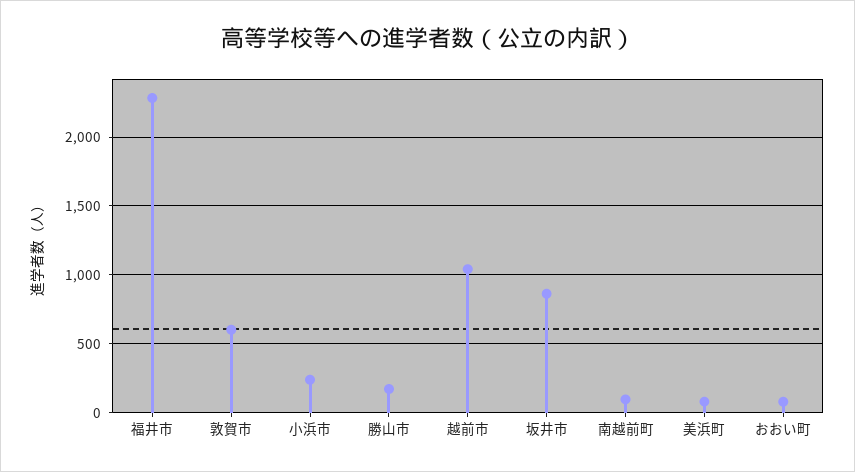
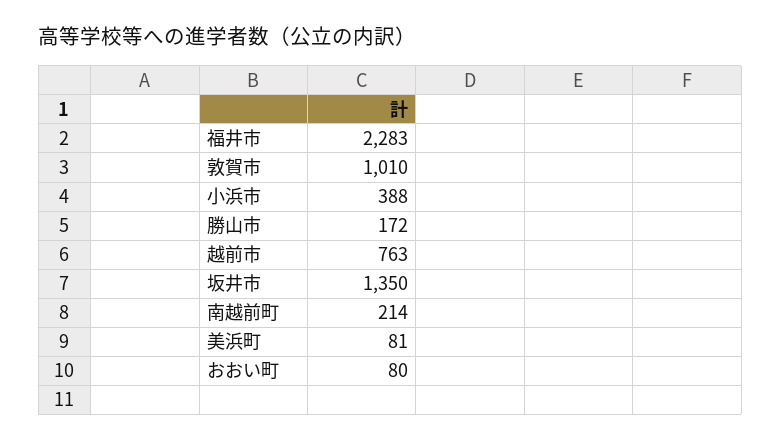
  {
    "福井市": 2283,
-   "敦賀市": 600,
+   "敦賀市": 1010,
-   "小浜市": 250,
+   "小浜市": 388,
    "勝山市": 172,
-   "越前市": 1050,
+   "越前市": 763,
-   "坂井市": 850,
+   "坂井市": 1350,
-   "南越前町": 100,
+   "南越前町": 214,
    "美浜町": 81,
    "おおい町": 80
  }

